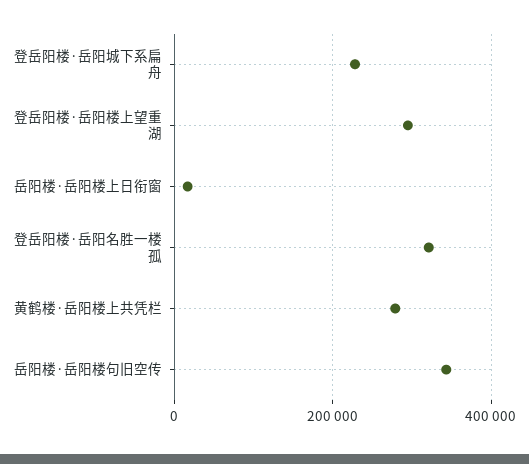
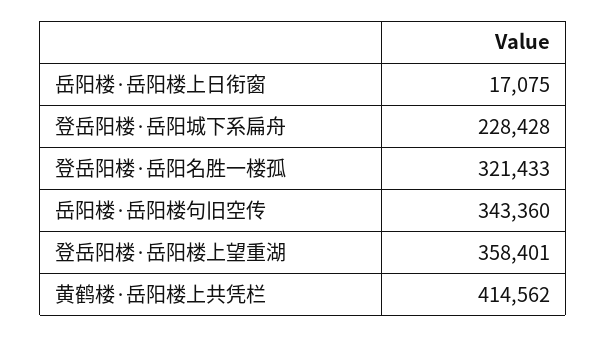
  {
    "登岳阳楼·岳阳城下系扁舟": 228428,
-   "登岳阳楼·岳阳楼上望重湖": 300000,
+   "登岳阳楼·岳阳楼上望重湖": 358401,
    "岳阳楼·岳阳楼上日衔窗": 17075,
    "登岳阳楼·岳阳名胜一楼孤": 321433,
-   "黄鹤楼·岳阳楼上共凭栏": 280000,
+   "黄鹤楼·岳阳楼上共凭栏": 414562,
    "岳阳楼·岳阳楼句旧空传": 343360
  }

